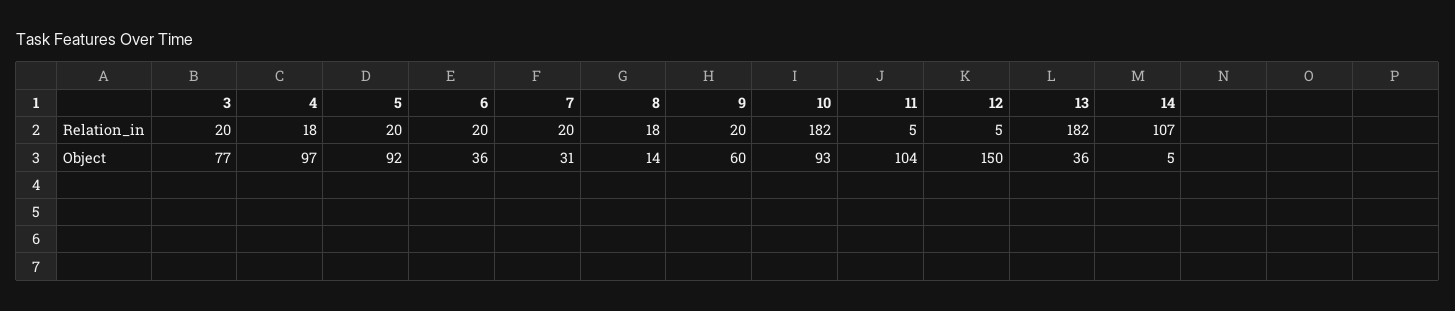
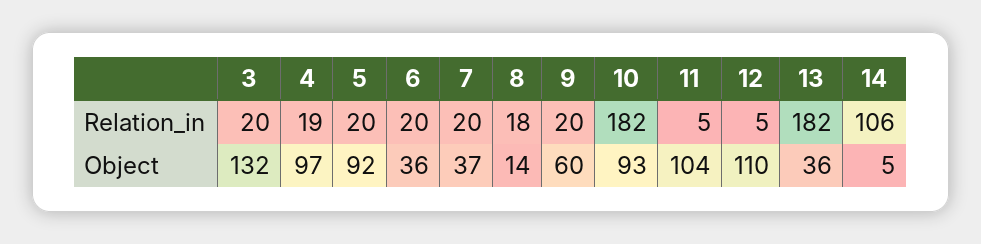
  {
    "3": {
      "Relation_in": 20,
-     "Object": 77
+     "Object": 132
    },
    "4": {
-     "Relation_in": 18,
+     "Relation_in": 19,
      "Object": 97
    },
    "5": {
      "Relation_in": 20,
      "Object": 92
    },
    "6": {
      "Relation_in": 20,
      "Object": 36
    },
    "7": {
      "Relation_in": 20,
-     "Object": 31
+     "Object": 37
    },
    "8": {
      "Relation_in": 18,
      "Object": 14
    },
    "9": {
      "Relation_in": 20,
      "Object": 60
    },
    "10": {
      "Relation_in": 182,
      "Object": 93
    },
    "11": {
      "Relation_in": 5,
      "Object": 104
    },
    "12": {
      "Relation_in": 5,
-     "Object": 150
+     "Object": 110
    },
    "13": {
      "Relation_in": 182,
      "Object": 36
    },
    "14": {
-     "Relation_in": 107,
+     "Relation_in": 106,
      "Object": 5
    }
  }

